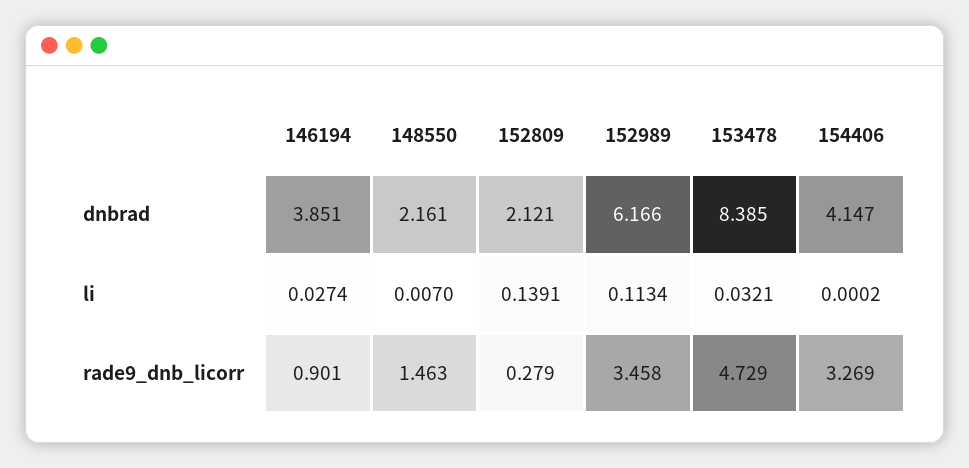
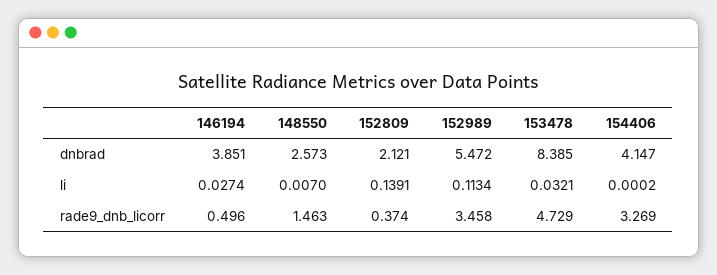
  {
    "146194": {
      "dnbrad": 3.851,
      "li": 0.0274,
-     "rade9_dnb_licorr": 0.901
+     "rade9_dnb_licorr": 0.496
    },
    "148550": {
-     "dnbrad": 2.161,
+     "dnbrad": 2.573,
      "li": 0.007,
      "rade9_dnb_licorr": 1.463
    },
    "152809": {
      "dnbrad": 2.121,
      "li": 0.1391,
-     "rade9_dnb_licorr": 0.279
+     "rade9_dnb_licorr": 0.374
    },
    "152989": {
-     "dnbrad": 6.166,
+     "dnbrad": 5.472,
      "li": 0.1134,
      "rade9_dnb_licorr": 3.458
    },
    "153478": {
      "dnbrad": 8.385,
      "li": 0.0321,
      "rade9_dnb_licorr": 4.729
    },
    "154406": {
      "dnbrad": 4.147,
      "li": 0.0002,
      "rade9_dnb_licorr": 3.269
    }
  }

